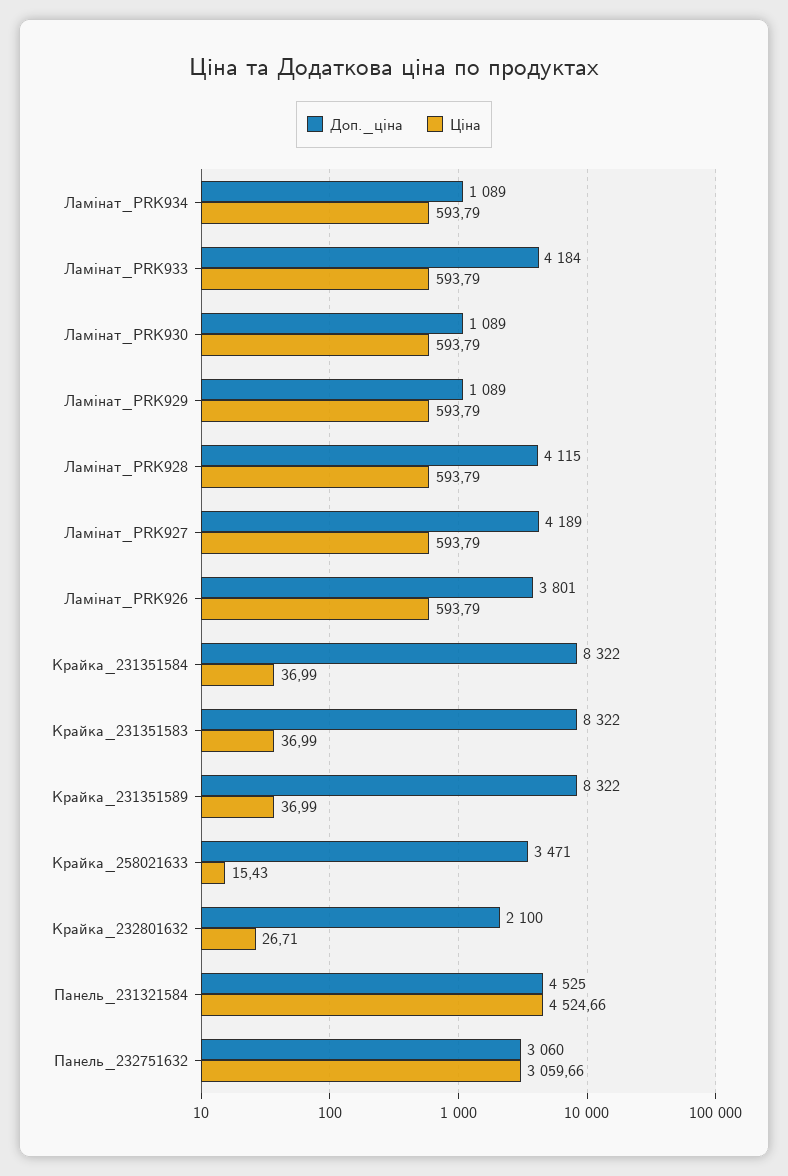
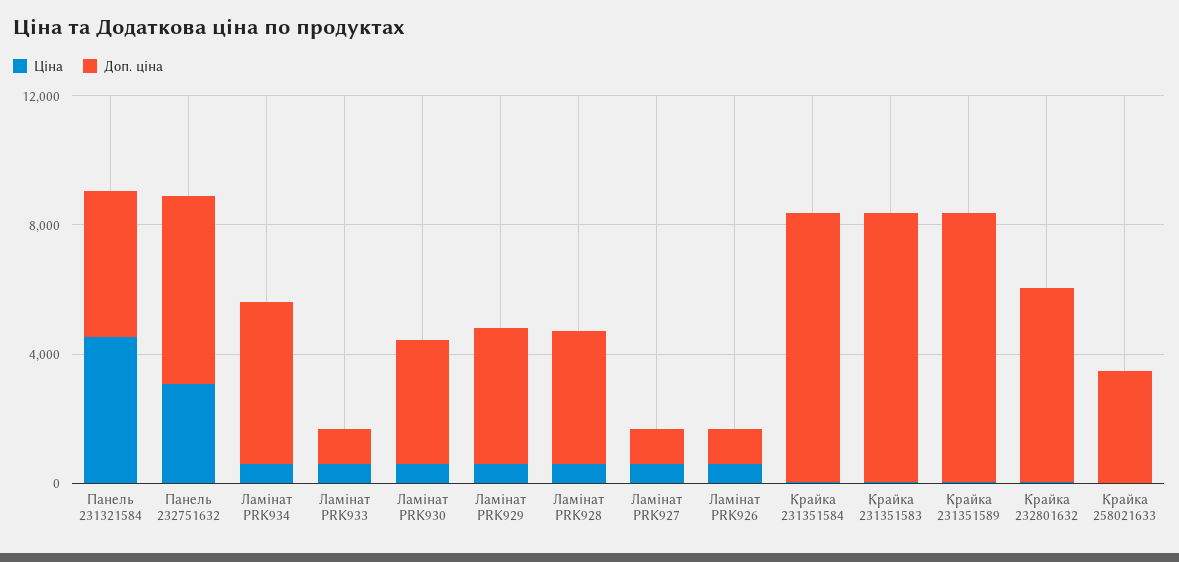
  {
    "Доп._ціна": {
-     "Ламінат_PRK934": 1089,
+     "Ламінат_PRK934": 5000,
-     "Ламінат_PRK933": 4184,
+     "Ламінат_PRK933": 1000,
-     "Ламінат_PRK930": 1089,
+     "Ламінат_PRK930": 4000,
-     "Ламінат_PRK929": 1089,
+     "Ламінат_PRK929": 4000,
      "Ламінат_PRK928": 4115,
-     "Ламінат_PRK927": 4189,
+     "Ламінат_PRK927": 1000,
-     "Ламінат_PRK926": 3801,
+     "Ламінат_PRK926": 1000,
      "Крайка_231351584": 8322,
      "Крайка_231351583": 8322,
      "Крайка_231351589": 8322,
      "Крайка_258021633": 3471,
-     "Крайка_232801632": 2100,
+     "Крайка_232801632": 6000,
      "Панель_231321584": 4525,
-     "Панель_232751632": 3060
+     "Панель_232751632": 6000
    },
    "Ціна": {
      "Ламінат_PRK934": 593.79,
      "Ламінат_PRK933": 593.79,
      "Ламінат_PRK930": 593.79,
      "Ламінат_PRK929": 593.79,
      "Ламінат_PRK928": 593.79,
      "Ламінат_PRK927": 593.79,
      "Ламінат_PRK926": 593.79,
      "Крайка_231351584": 36.99,
      "Крайка_231351583": 36.99,
      "Крайка_231351589": 36.99,
      "Крайка_258021633": 15.43,
      "Крайка_232801632": 26.71,
      "Панель_231321584": 4524.66,
      "Панель_232751632": 3059.66
    }
  }

